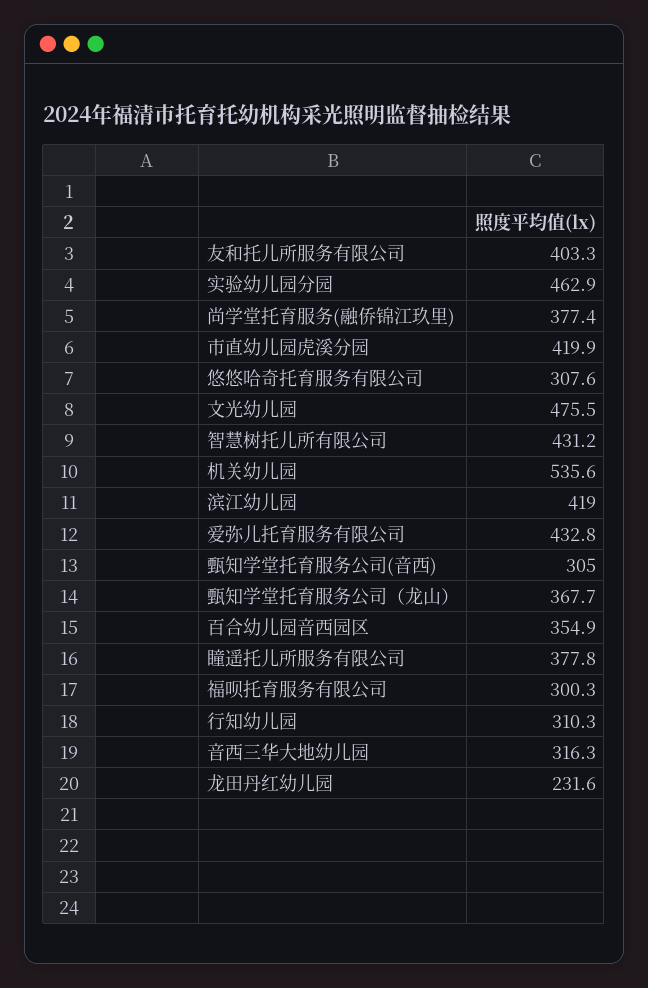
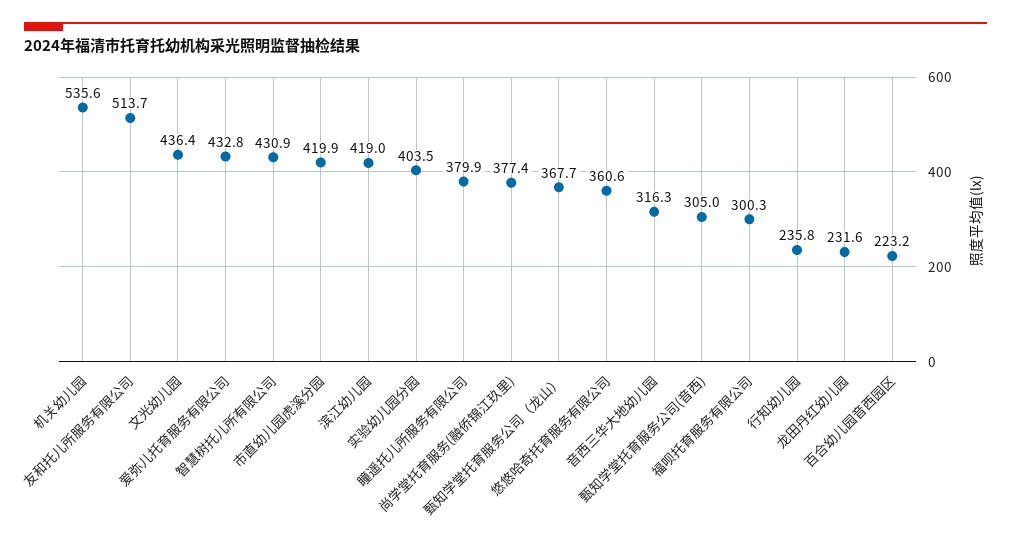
  {
-   "友和托儿所服务有限公司": 403.3,
+   "友和托儿所服务有限公司": 513.7,
-   "实验幼儿园分园": 462.9,
+   "实验幼儿园分园": 403.5,
    "尚学堂托育服务(融侨锦江玖里)": 377.4,
    "市直幼儿园虎溪分园": 419.9,
-   "悠悠哈奇托育服务有限公司": 307.6,
+   "悠悠哈奇托育服务有限公司": 360.6,
-   "文光幼儿园": 475.5,
+   "文光幼儿园": 436.4,
-   "智慧树托儿所有限公司": 431.2,
+   "智慧树托儿所有限公司": 430.9,
    "机关幼儿园": 535.6,
    "滨江幼儿园": 419,
    "爱弥儿托育服务有限公司": 432.8,
    "甄知学堂托育服务公司(音西)": 305,
    "甄知学堂托育服务公司（龙山）": 367.7,
-   "百合幼儿园音西园区": 354.9,
+   "百合幼儿园音西园区": 223.2,
-   "瞳遥托儿所服务有限公司": 377.8,
+   "瞳遥托儿所服务有限公司": 379.9,
    "福呗托育服务有限公司": 300.3,
-   "行知幼儿园": 310.3,
+   "行知幼儿园": 235.8,
    "音西三华大地幼儿园": 316.3,
    "龙田丹红幼儿园": 231.6
  }

